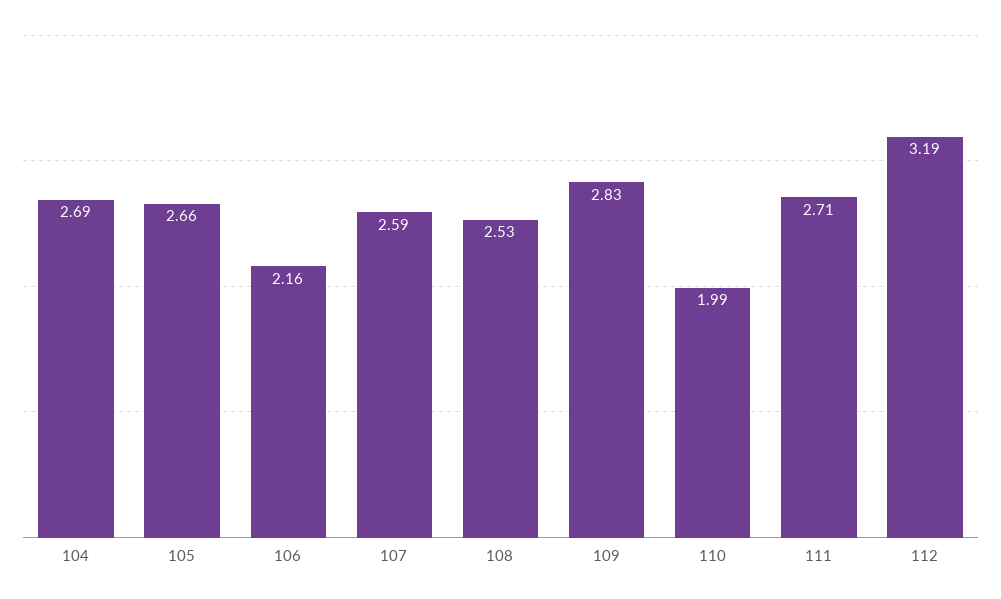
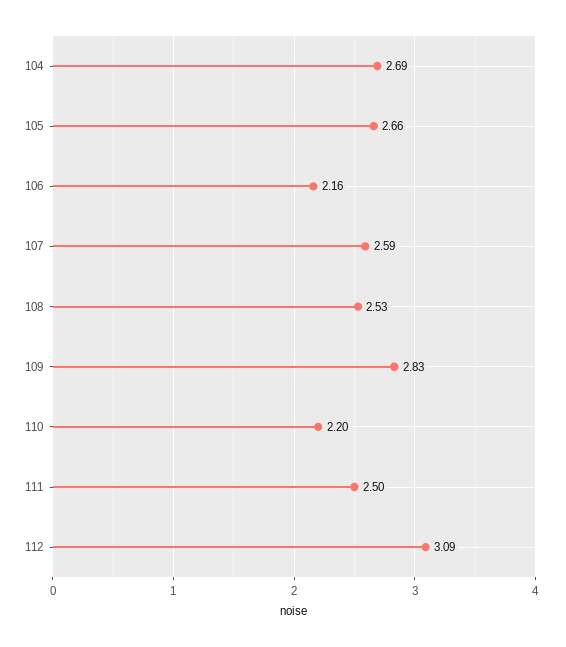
  {
    "104": 2.69,
    "105": 2.66,
    "106": 2.16,
    "107": 2.59,
    "108": 2.53,
    "109": 2.83,
-   "110": 1.99,
+   "110": 2.2,
-   "111": 2.71,
+   "111": 2.5,
-   "112": 3.19
+   "112": 3.09
  }

